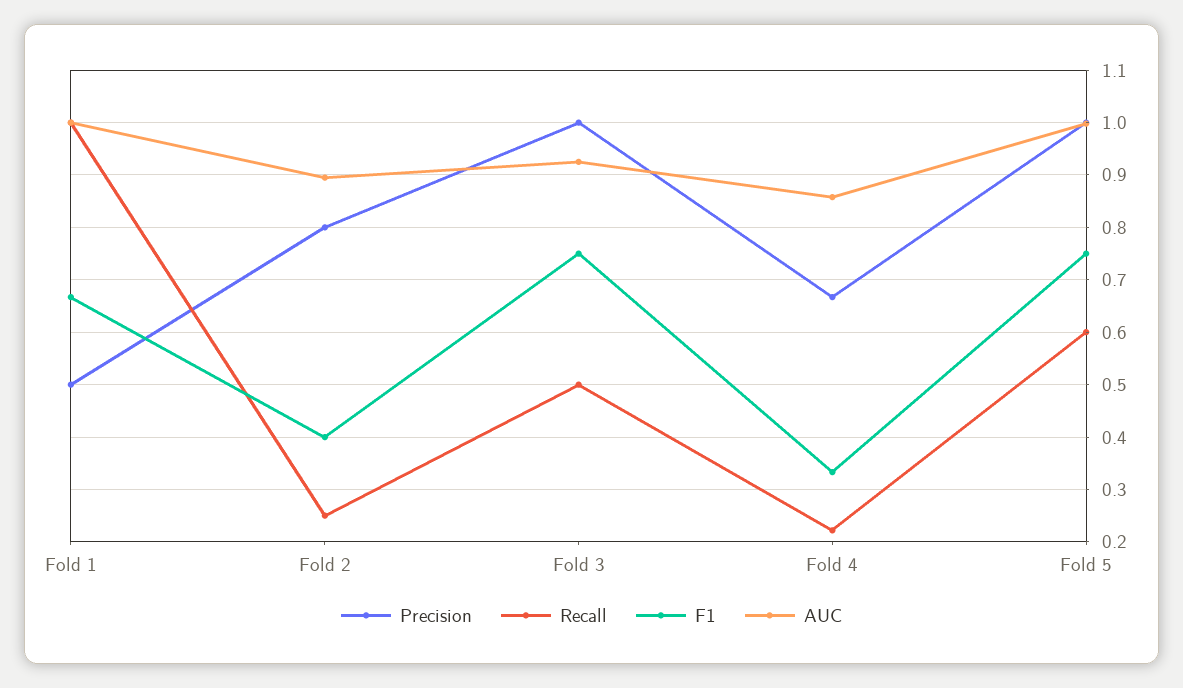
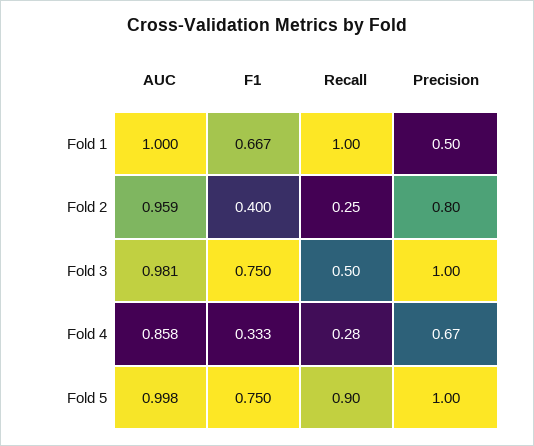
  {
    "Precision": {
      "Fold 1": 0.5,
      "Fold 2": 0.8,
      "Fold 3": 1,
      "Fold 4": 0.67,
      "Fold 5": 1
    },
    "Recall": {
      "Fold 1": 1,
      "Fold 2": 0.25,
      "Fold 3": 0.5,
-     "Fold 4": 0.22,
+     "Fold 4": 0.28,
-     "Fold 5": 0.6
+     "Fold 5": 0.9
    },
    "F1": {
      "Fold 1": 0.667,
      "Fold 2": 0.4,
      "Fold 3": 0.75,
      "Fold 4": 0.333,
      "Fold 5": 0.75
    },
    "AUC": {
      "Fold 1": 1,
-     "Fold 2": 0.9,
+     "Fold 2": 0.959,
-     "Fold 3": 0.92,
+     "Fold 3": 0.981,
      "Fold 4": 0.858,
      "Fold 5": 0.998
    }
  }

